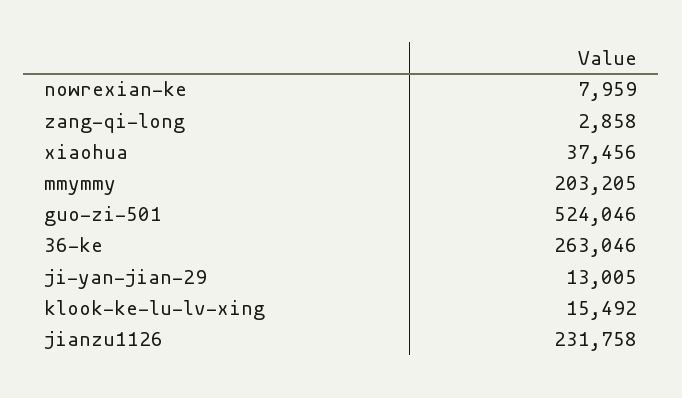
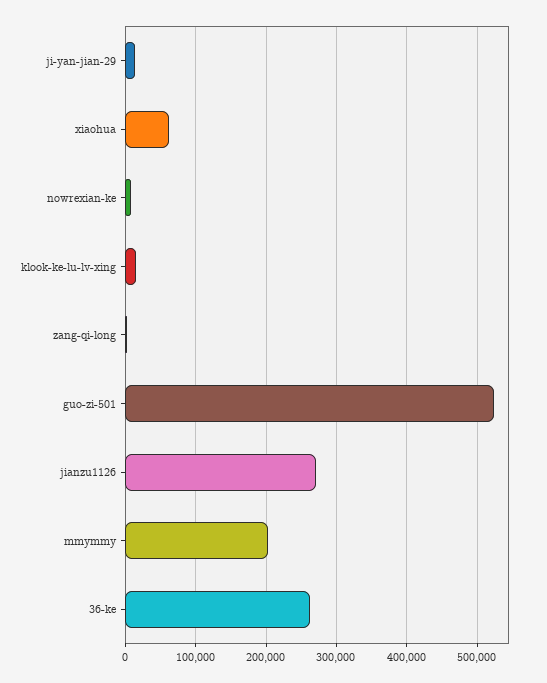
  {
    "nowrexian-ke": 7959,
    "zang-qi-long": 2858,
-   "xiaohua": 37456,
+   "xiaohua": 60000,
    "mmymmy": 203205,
    "guo-zi-501": 524046,
    "36-ke": 263046,
    "ji-yan-jian-29": 13005,
    "klook-ke-lu-lv-xing": 15492,
-   "jianzu1126": 231758
+   "jianzu1126": 270000
  }

